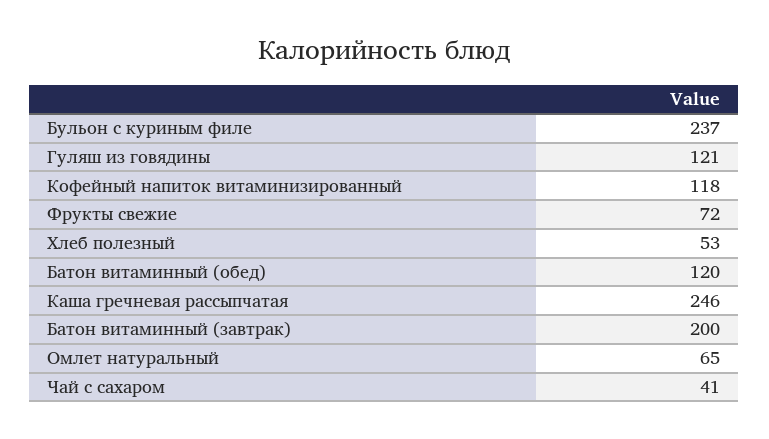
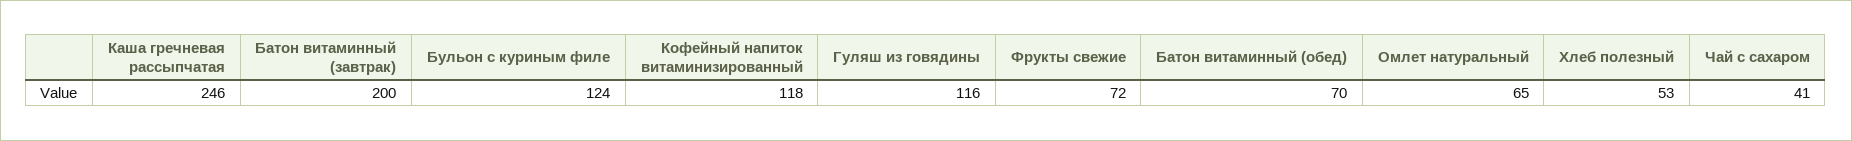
  {
-   "Бульон с куриным филе": 237,
+   "Бульон с куриным филе": 124,
-   "Гуляш из говядины": 121,
+   "Гуляш из говядины": 116,
    "Кофейный напиток витаминизированный": 118,
    "Фрукты свежие": 72,
    "Хлеб полезный": 53,
-   "Батон витаминный (обед)": 120,
+   "Батон витаминный (обед)": 70,
    "Каша гречневая рассыпчатая": 246,
    "Батон витаминный (завтрак)": 200,
    "Омлет натуральный": 65,
    "Чай с сахаром": 41
  }

